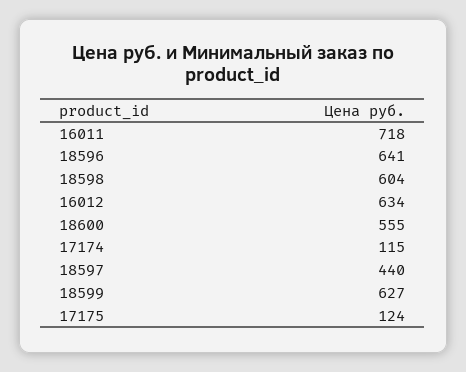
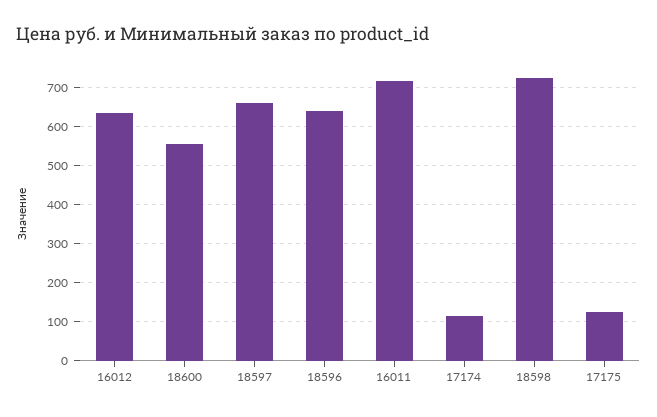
  {
    "16011": 718,
    "18596": 641,
-   "18598": 604,
+   "18598": 720,
    "16012": 634,
    "18600": 555,
    "17174": 115,
-   "18597": 440,
+   "18597": 660,
-   "18599": 627,
    "17175": 124
  }

